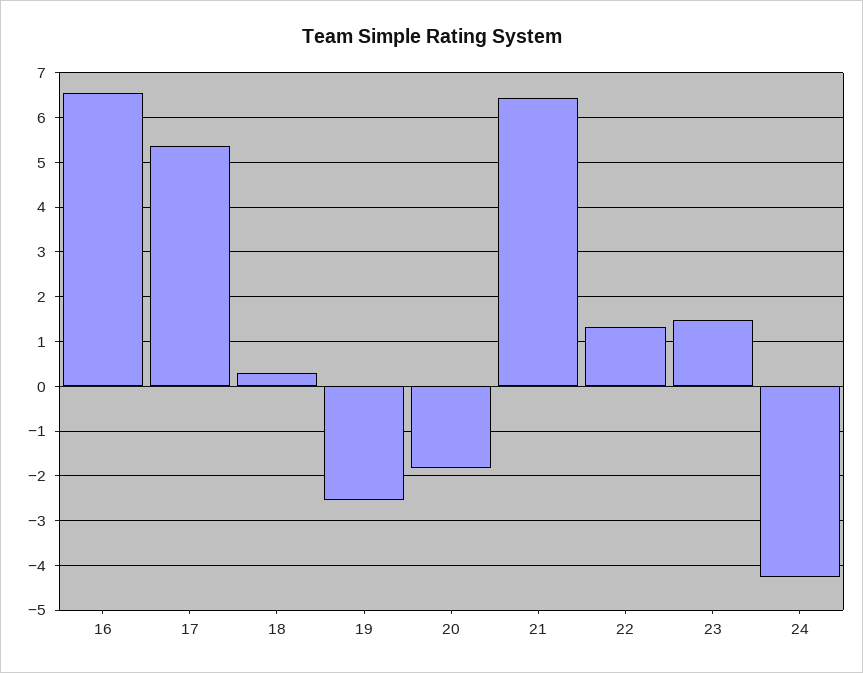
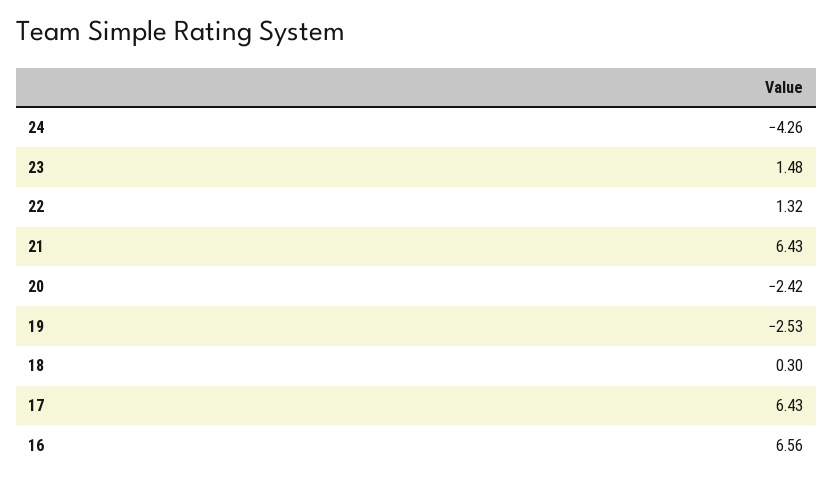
  {
    "16": 6.56,
-   "17": 5.4,
+   "17": 6.43,
    "18": 0.3,
    "19": -2.53,
-   "20": -1.8,
+   "20": -2.42,
    "21": 6.43,
    "22": 1.32,
    "23": 1.48,
    "24": -4.26
  }

